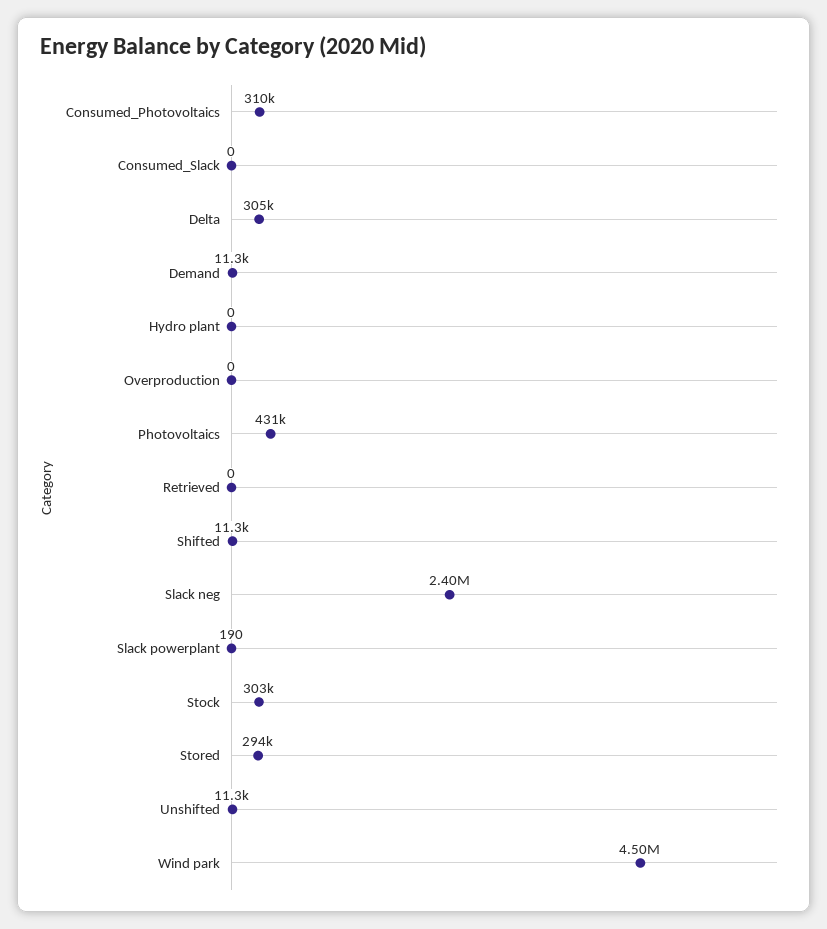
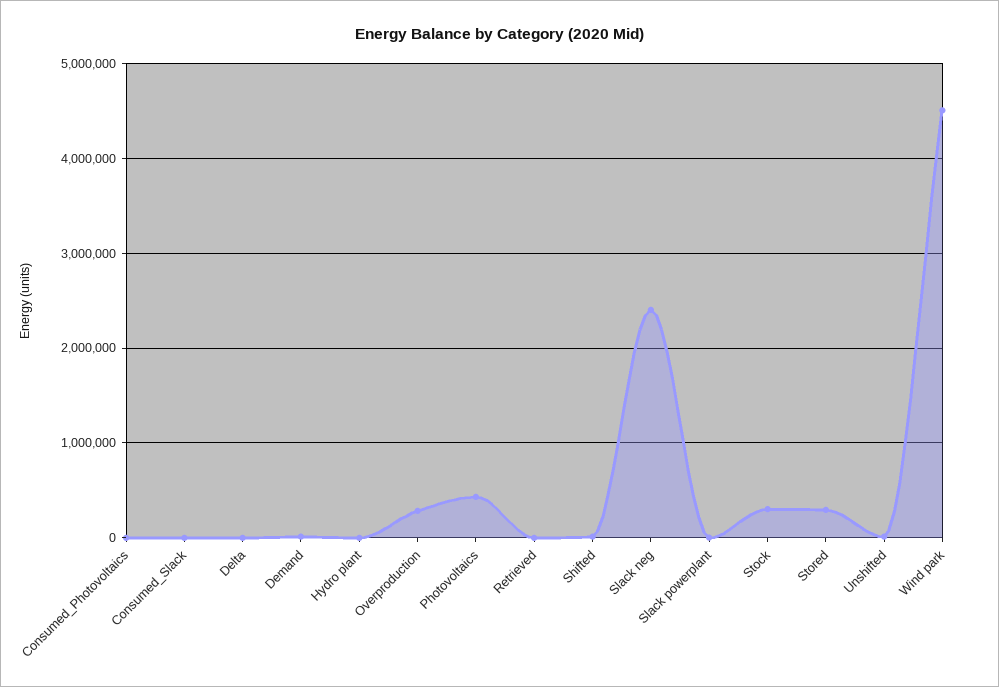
  {
-   "Consumed_Photovoltaics": 310000,
+   "Consumed_Photovoltaics": 0,
    "Consumed_Slack": 0,
-   "Delta": 305000,
+   "Delta": 0,
    "Demand": 11300,
    "Hydro plant": 0,
-   "Overproduction": 0,
+   "Overproduction": 300000,
    "Photovoltaics": 431000,
    "Retrieved": 0,
    "Shifted": 11300,
    "Slack neg": 2400000,
    "Slack powerplant": 190,
    "Stock": 303000,
    "Stored": 294000,
    "Unshifted": 11300,
    "Wind park": 4500000
  }

